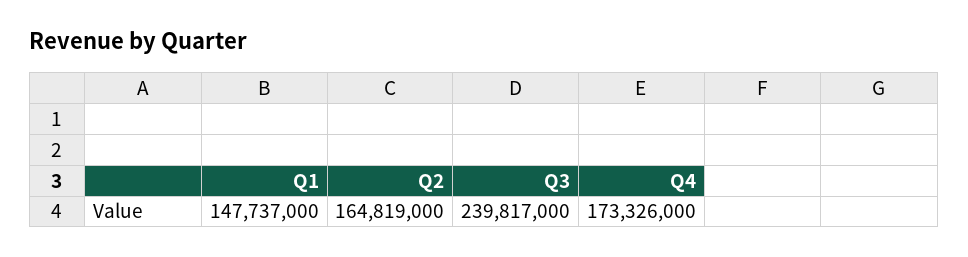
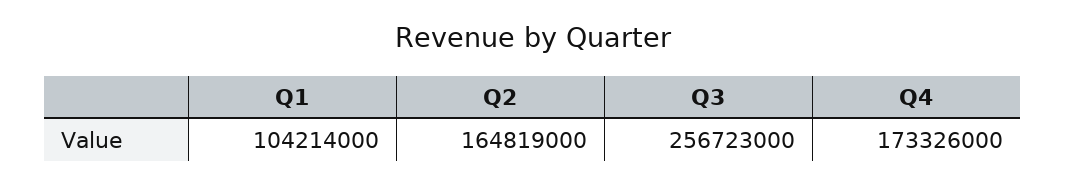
  {
-   "Q1": 147737000,
+   "Q1": 104214000,
    "Q2": 164819000,
-   "Q3": 239817000,
+   "Q3": 256723000,
    "Q4": 173326000
  }

